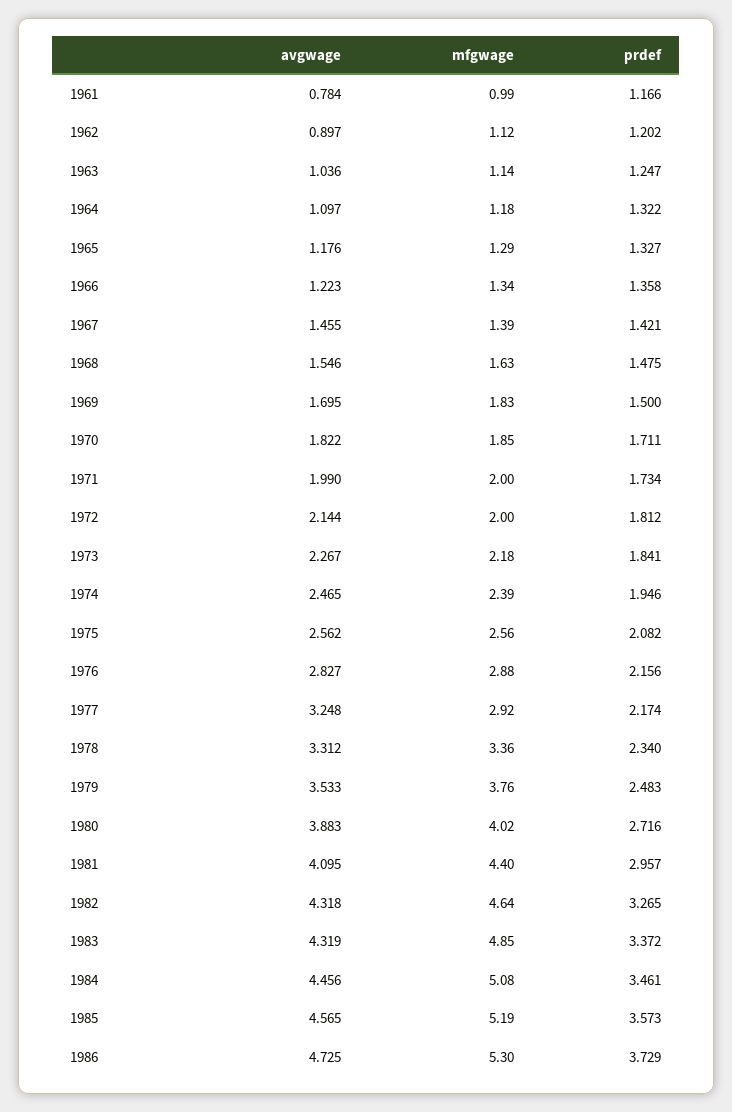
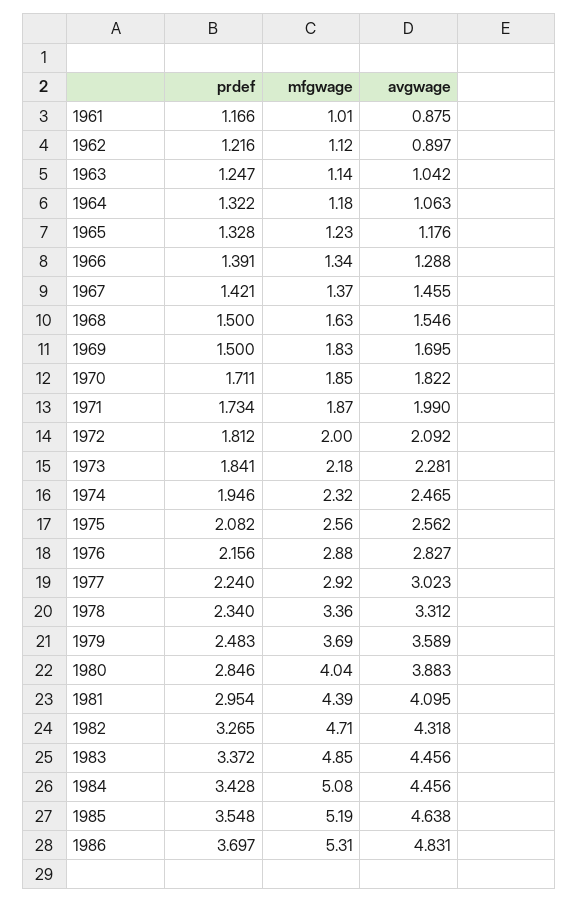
  {
    "avgwage": {
-     "1961": 0.784,
+     "1961": 0.875,
      "1962": 0.897,
-     "1963": 1.036,
+     "1963": 1.042,
-     "1964": 1.097,
+     "1964": 1.063,
      "1965": 1.176,
-     "1966": 1.223,
+     "1966": 1.288,
      "1967": 1.455,
      "1968": 1.546,
      "1969": 1.695,
      "1970": 1.822,
      "1971": 1.99,
-     "1972": 2.144,
+     "1972": 2.092,
-     "1973": 2.267,
+     "1973": 2.281,
      "1974": 2.465,
      "1975": 2.562,
      "1976": 2.827,
-     "1977": 3.248,
+     "1977": 3.023,
      "1978": 3.312,
-     "1979": 3.533,
+     "1979": 3.589,
      "1980": 3.883,
      "1981": 4.095,
      "1982": 4.318,
-     "1983": 4.319,
+     "1983": 4.456,
      "1984": 4.456,
-     "1985": 4.565,
+     "1985": 4.638,
-     "1986": 4.725
+     "1986": 4.831
    },
    "mfgwage": {
-     "1961": 0.99,
+     "1961": 1.01,
      "1962": 1.12,
      "1963": 1.14,
      "1964": 1.18,
-     "1965": 1.29,
+     "1965": 1.23,
      "1966": 1.34,
-     "1967": 1.39,
+     "1967": 1.37,
      "1968": 1.63,
      "1969": 1.83,
      "1970": 1.85,
-     "1971": 2,
+     "1971": 1.87,
      "1972": 2,
      "1973": 2.18,
-     "1974": 2.39,
+     "1974": 2.32,
      "1975": 2.56,
      "1976": 2.88,
      "1977": 2.92,
      "1978": 3.36,
-     "1979": 3.76,
+     "1979": 3.69,
-     "1980": 4.02,
+     "1980": 4.04,
-     "1981": 4.4,
+     "1981": 4.39,
-     "1982": 4.64,
+     "1982": 4.71,
      "1983": 4.85,
      "1984": 5.08,
      "1985": 5.19,
-     "1986": 5.3
+     "1986": 5.31
    },
    "prdef": {
      "1961": 1.166,
-     "1962": 1.202,
+     "1962": 1.216,
      "1963": 1.247,
      "1964": 1.322,
-     "1965": 1.327,
+     "1965": 1.328,
-     "1966": 1.358,
+     "1966": 1.391,
      "1967": 1.421,
-     "1968": 1.475,
+     "1968": 1.5,
      "1969": 1.5,
      "1970": 1.711,
      "1971": 1.734,
      "1972": 1.812,
      "1973": 1.841,
      "1974": 1.946,
      "1975": 2.082,
      "1976": 2.156,
-     "1977": 2.174,
+     "1977": 2.24,
      "1978": 2.34,
      "1979": 2.483,
-     "1980": 2.716,
+     "1980": 2.846,
-     "1981": 2.957,
+     "1981": 2.954,
      "1982": 3.265,
      "1983": 3.372,
-     "1984": 3.461,
+     "1984": 3.428,
-     "1985": 3.573,
+     "1985": 3.548,
-     "1986": 3.729
+     "1986": 3.697
    }
  }

